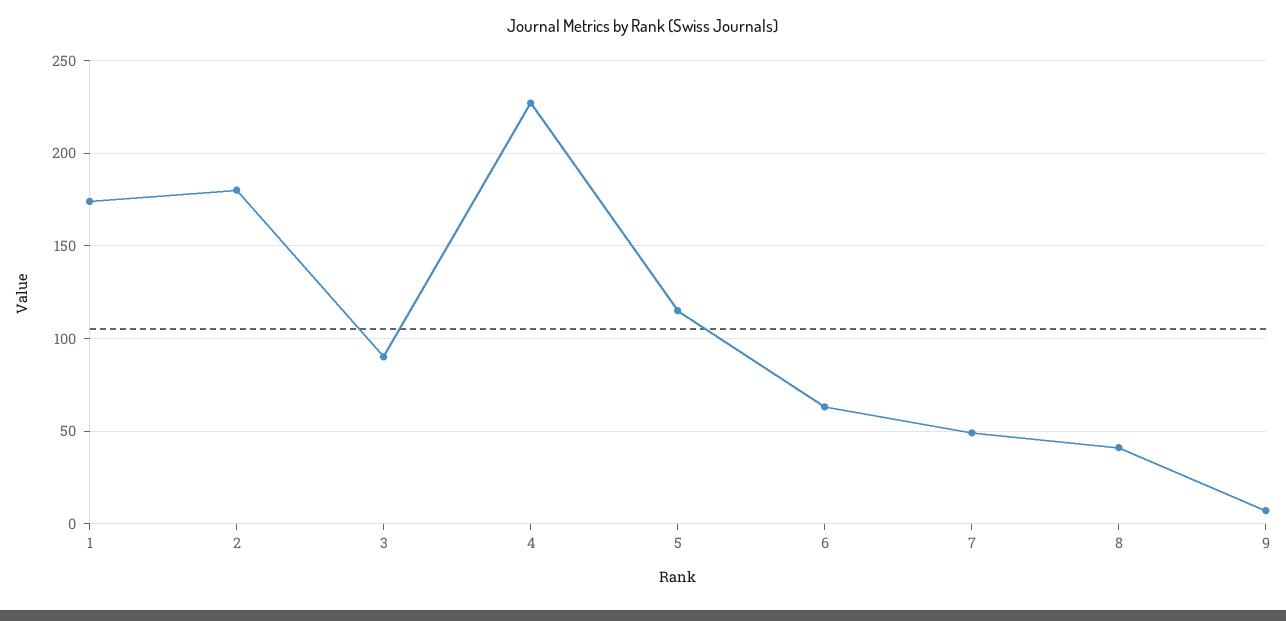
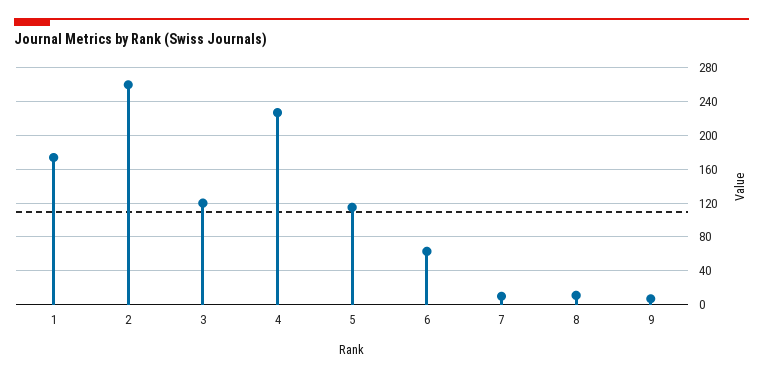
  {
    "1": 175,
-   "2": 180,
+   "2": 260,
-   "3": 90,
+   "3": 120,
    "4": 225,
    "5": 115,
    "6": 65,
-   "7": 50,
+   "7": 10,
-   "8": 40,
+   "8": 10,
    "9": 5
  }

